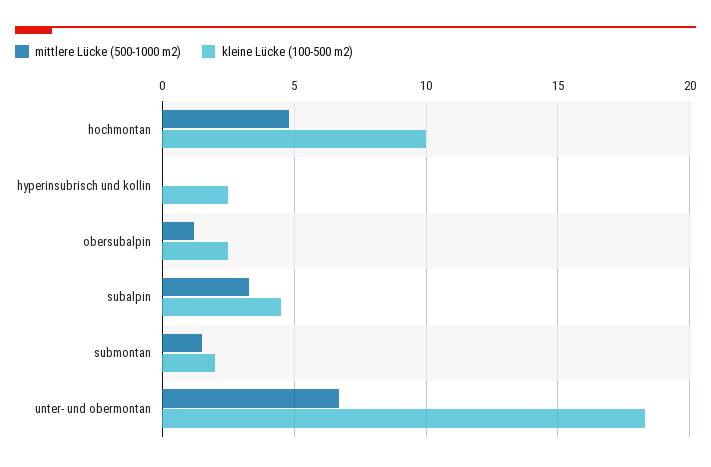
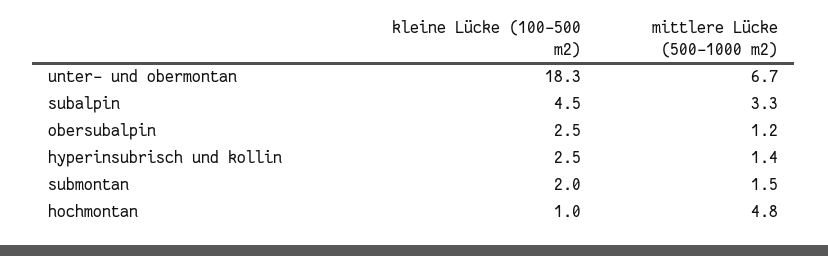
  {
    "mittlere Lücke (500-1000 m2)": {
      "hochmontan": 4.8,
-     "hyperinsubrisch und kollin": 0,
+     "hyperinsubrisch und kollin": 1.4,
      "obersubalpin": 1.2,
      "subalpin": 3.3,
      "submontan": 1.5,
      "unter- und obermontan": 6.7
    },
    "kleine Lücke (100-500 m2)": {
-     "hochmontan": 10,
+     "hochmontan": 1,
      "hyperinsubrisch und kollin": 2.5,
      "obersubalpin": 2.5,
      "subalpin": 4.5,
      "submontan": 2,
      "unter- und obermontan": 18.3
    }
  }

